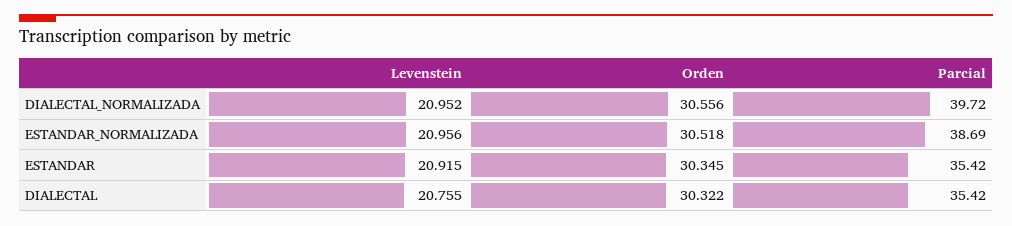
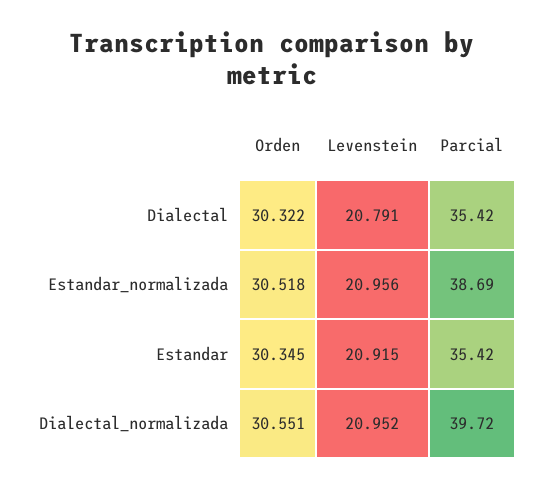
  {
    "Levenstein": {
      "DIALECTAL_NORMALIZADA": 20.952,
      "ESTANDAR_NORMALIZADA": 20.956,
      "ESTANDAR": 20.915,
-     "DIALECTAL": 20.755
+     "DIALECTAL": 20.791
    },
    "Orden": {
-     "DIALECTAL_NORMALIZADA": 30.556,
+     "DIALECTAL_NORMALIZADA": 30.551,
      "ESTANDAR_NORMALIZADA": 30.518,
      "ESTANDAR": 30.345,
      "DIALECTAL": 30.322
    },
    "Parcial": {
      "DIALECTAL_NORMALIZADA": 39.72,
      "ESTANDAR_NORMALIZADA": 38.69,
      "ESTANDAR": 35.42,
      "DIALECTAL": 35.42
    }
  }

